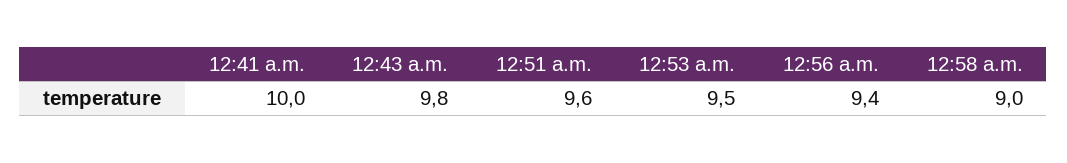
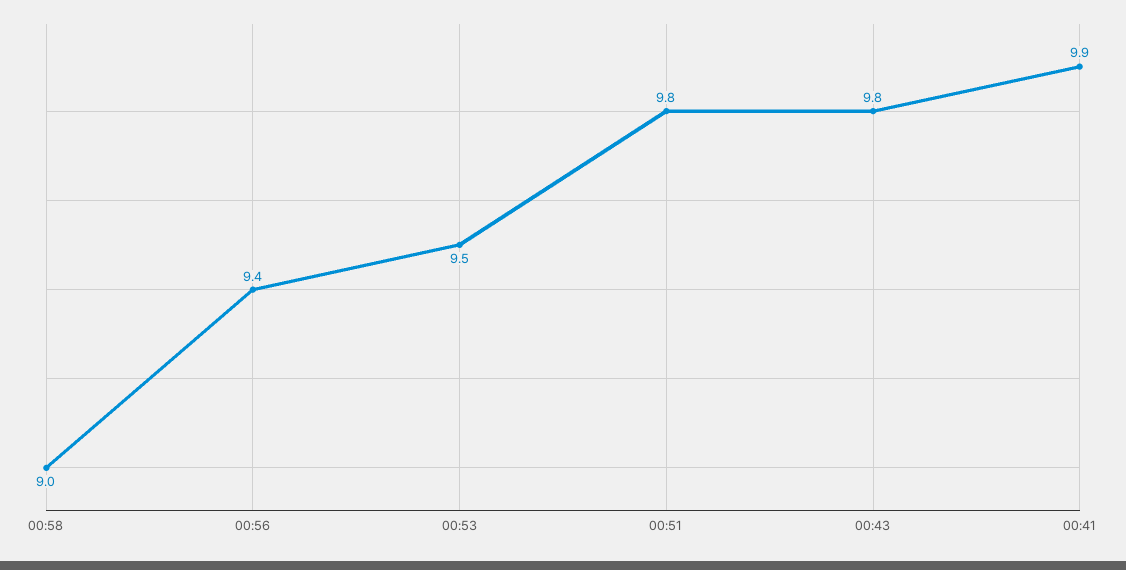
  {
-   "12:41 a.m.": 10,
+   "12:41 a.m.": 9.9,
    "12:43 a.m.": 9.8,
-   "12:51 a.m.": 9.6,
+   "12:51 a.m.": 9.8,
    "12:53 a.m.": 9.5,
    "12:56 a.m.": 9.4,
    "12:58 a.m.": 9
  }

